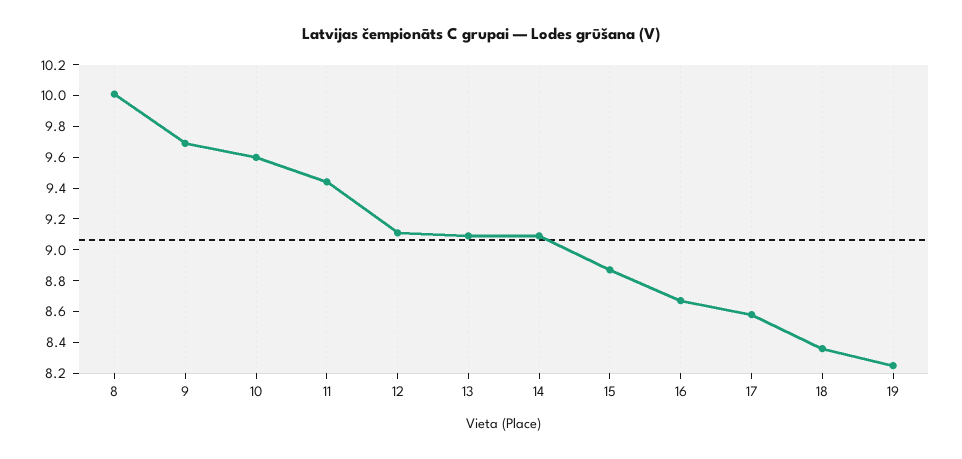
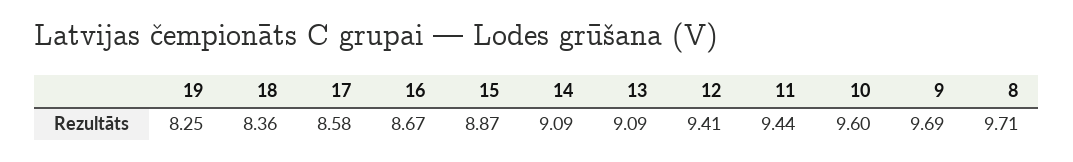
  {
-   "8": 10,
+   "8": 9.71,
    "9": 9.69,
    "10": 9.6,
    "11": 9.44,
-   "12": 9.1,
+   "12": 9.41,
    "13": 9.09,
    "14": 9.09,
    "15": 8.87,
    "16": 8.67,
    "17": 8.58,
    "18": 8.36,
    "19": 8.25
  }

